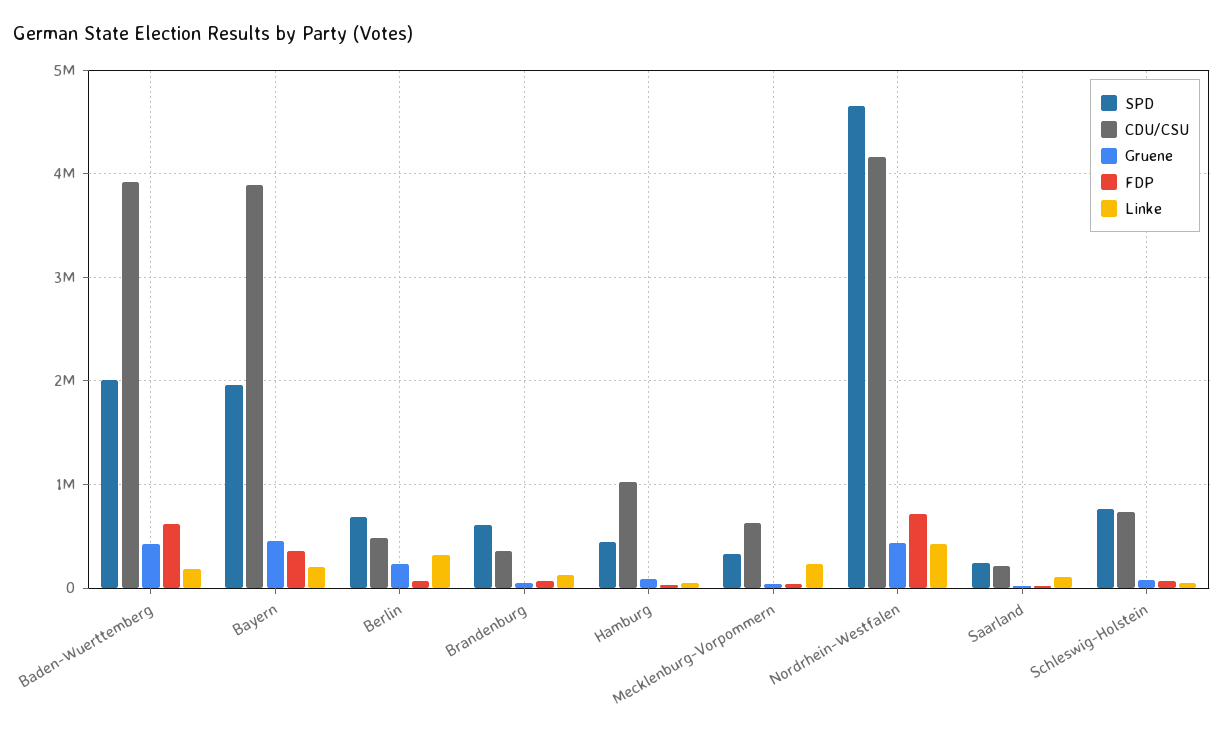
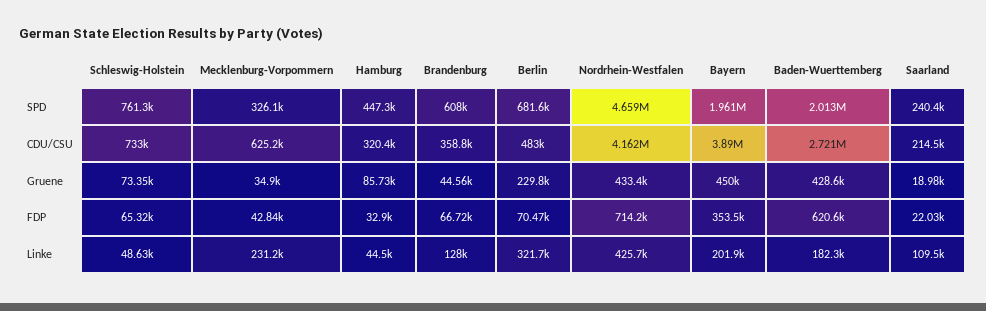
  {
    "SPD": {
      "Baden-Wuerttemberg": 2013000,
      "Bayern": 1961000,
      "Berlin": 681600,
      "Brandenburg": 608000,
      "Hamburg": 447300,
      "Mecklenburg-Vorpommern": 326100,
      "Nordrhein-Westfalen": 4659000,
      "Saarland": 240400,
      "Schleswig-Holstein": 761300
    },
    "CDU/CSU": {
-     "Baden-Wuerttemberg": 3900000,
+     "Baden-Wuerttemberg": 2721000,
      "Bayern": 3890000,
      "Berlin": 483000,
      "Brandenburg": 358800,
-     "Hamburg": 1000000,
+     "Hamburg": 320400,
      "Mecklenburg-Vorpommern": 625200,
      "Nordrhein-Westfalen": 4162000,
      "Saarland": 214500,
      "Schleswig-Holstein": 733000
    },
    "Gruene": {
      "Baden-Wuerttemberg": 428600,
      "Bayern": 450000,
      "Berlin": 229800,
      "Brandenburg": 44560,
      "Hamburg": 85730,
      "Mecklenburg-Vorpommern": 34900,
      "Nordrhein-Westfalen": 433400,
      "Saarland": 18980,
      "Schleswig-Holstein": 73350
    },
    "FDP": {
      "Baden-Wuerttemberg": 620600,
      "Bayern": 353500,
      "Berlin": 70470,
      "Brandenburg": 66720,
      "Hamburg": 32900,
      "Mecklenburg-Vorpommern": 42840,
      "Nordrhein-Westfalen": 714200,
      "Saarland": 22030,
      "Schleswig-Holstein": 65320
    },
    "Linke": {
      "Baden-Wuerttemberg": 182300,
      "Bayern": 201900,
      "Berlin": 321700,
      "Brandenburg": 128000,
      "Hamburg": 44500,
      "Mecklenburg-Vorpommern": 231200,
      "Nordrhein-Westfalen": 425700,
      "Saarland": 109500,
      "Schleswig-Holstein": 48630
    }
  }

